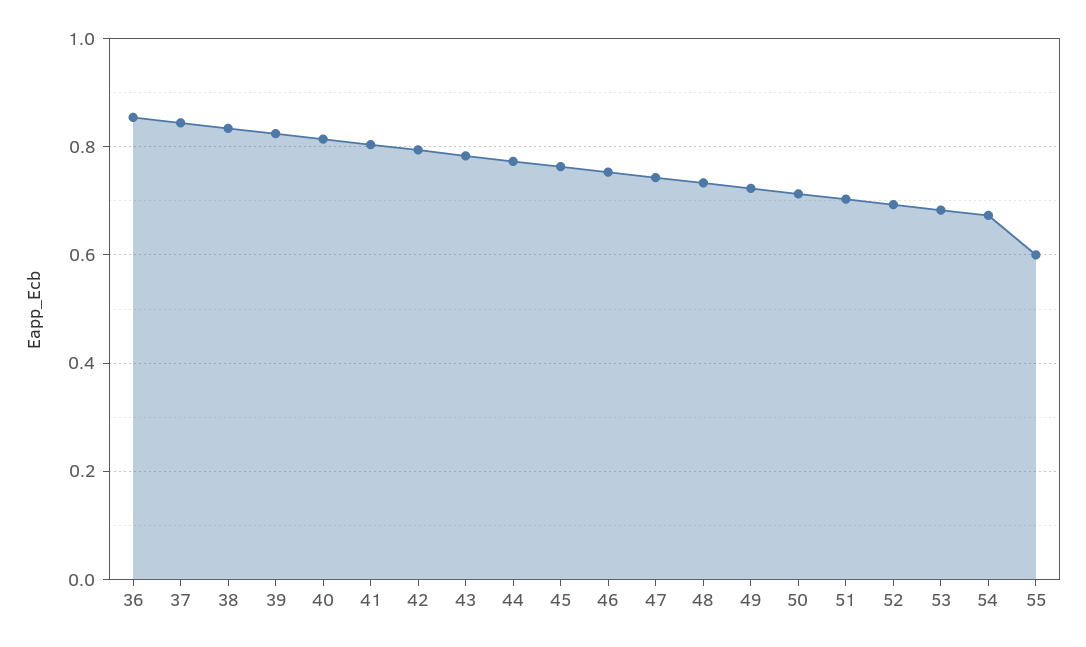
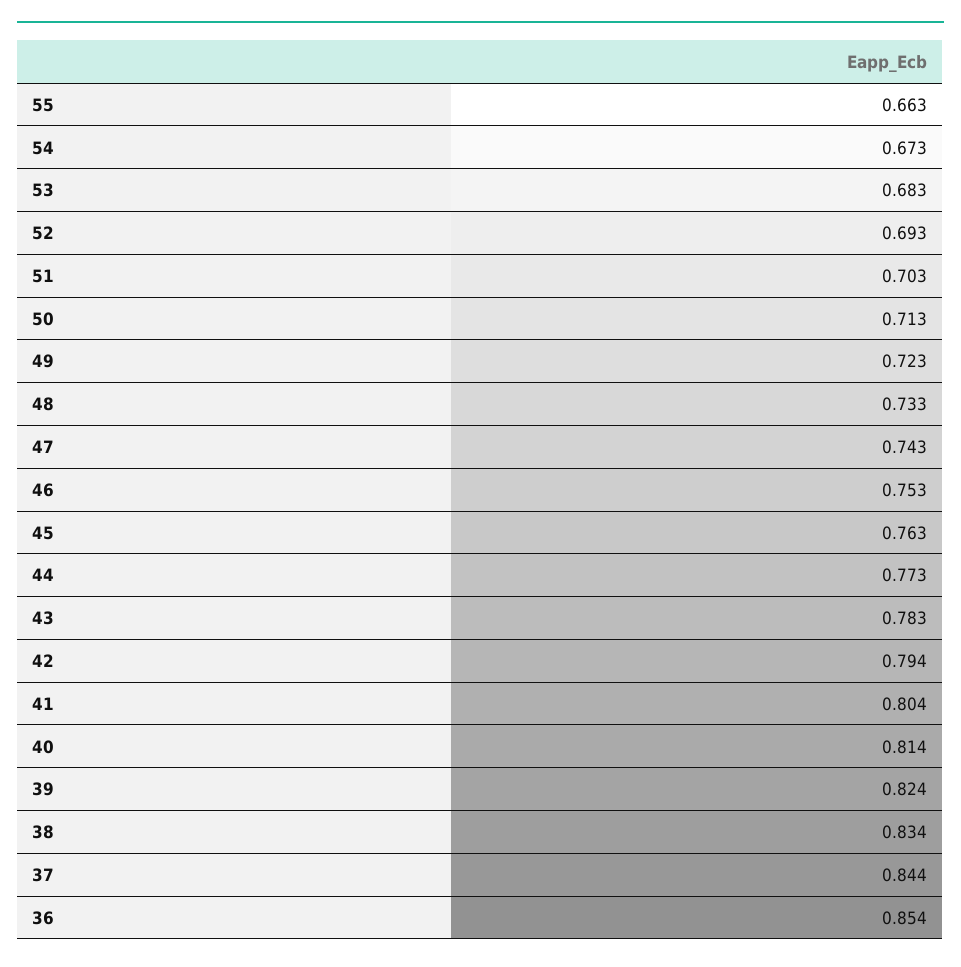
  {
    "36": 0.854,
    "37": 0.844,
    "38": 0.834,
    "39": 0.824,
    "40": 0.814,
    "41": 0.804,
    "42": 0.794,
    "43": 0.783,
    "44": 0.773,
    "45": 0.763,
    "46": 0.753,
    "47": 0.743,
    "48": 0.733,
    "49": 0.723,
    "50": 0.713,
    "51": 0.703,
    "52": 0.693,
    "53": 0.683,
    "54": 0.673,
-   "55": 0.6
+   "55": 0.663
  }

